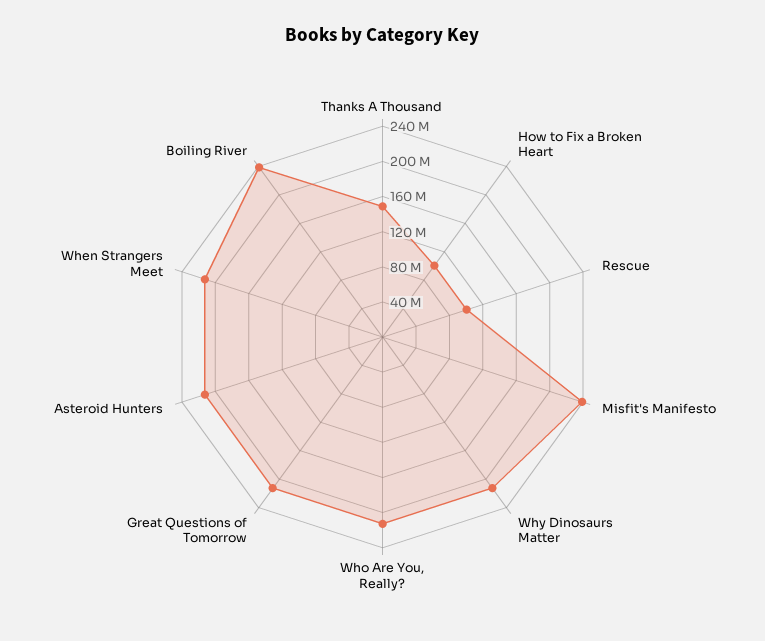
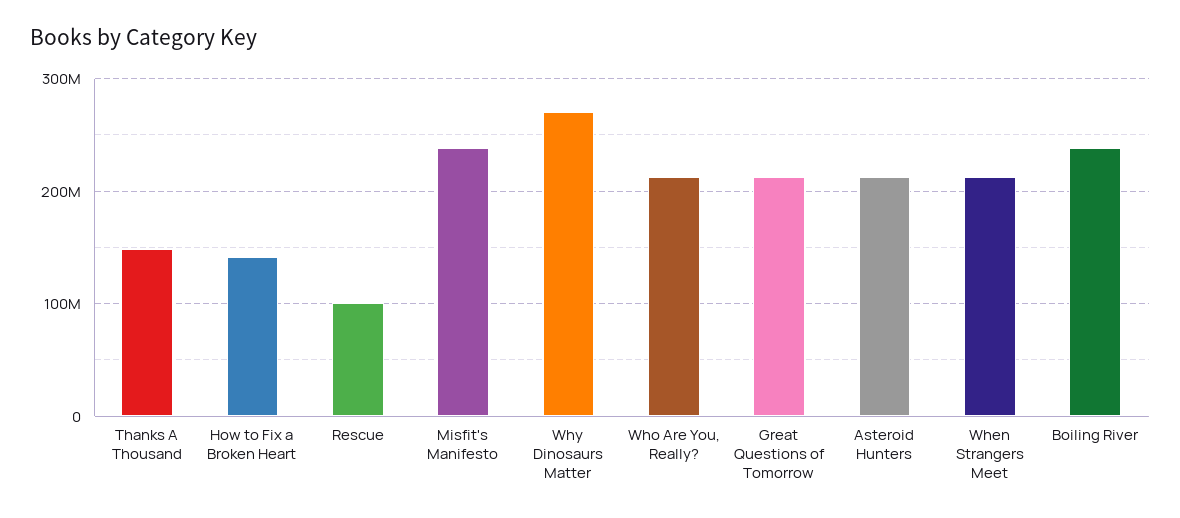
  {
    "Thanks A Thousand": 150000000,
-   "How to Fix a Broken Heart": 100000000,
+   "How to Fix a Broken Heart": 140000000,
    "Rescue": 100000000,
    "Misfit's Manifesto": 240000000,
-   "Why Dinosaurs Matter": 210000000,
+   "Why Dinosaurs Matter": 270000000,
    "Who Are You, Really?": 210000000,
    "Great Questions of Tomorrow": 210000000,
    "Asteroid Hunters": 210000000,
    "When Strangers Meet": 210000000,
    "Boiling River": 240000000
  }

